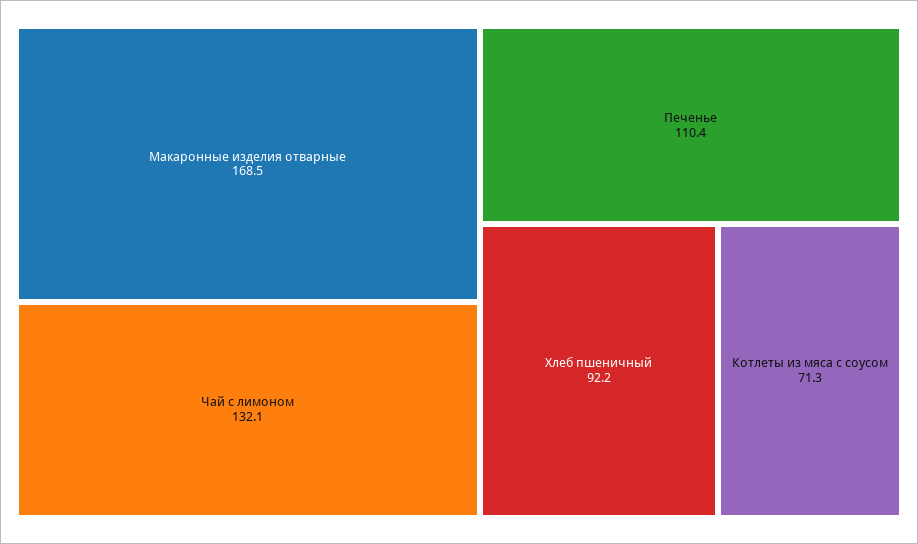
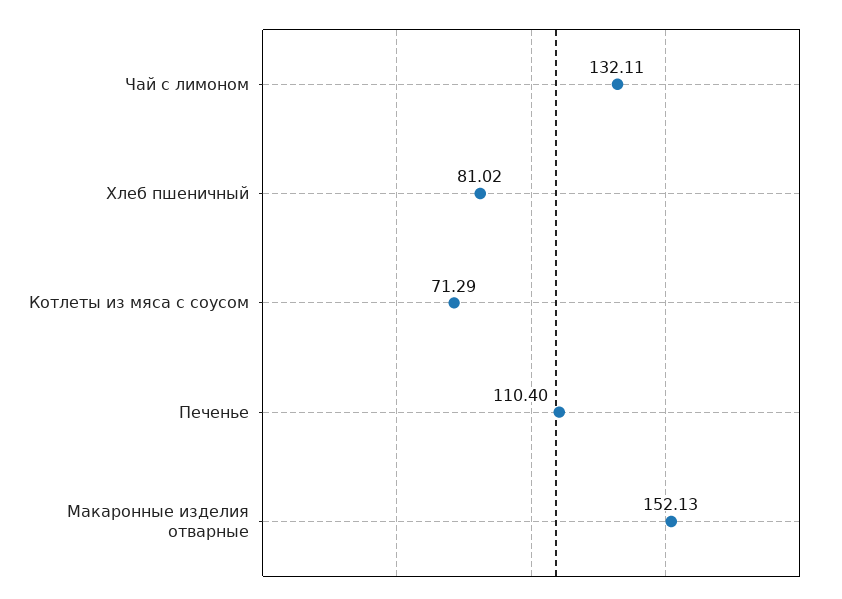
  {
-   "Макаронные изделия отварные": 168.5,
+   "Макаронные изделия отварные": 152.13,
    "Чай с лимоном": 132.11,
    "Печенье": 110.4,
-   "Хлеб пшеничный": 92.2,
+   "Хлеб пшеничный": 81.02,
    "Котлеты из мяса с соусом": 71.29
  }

